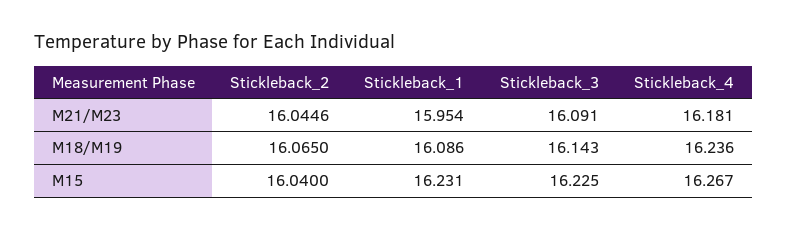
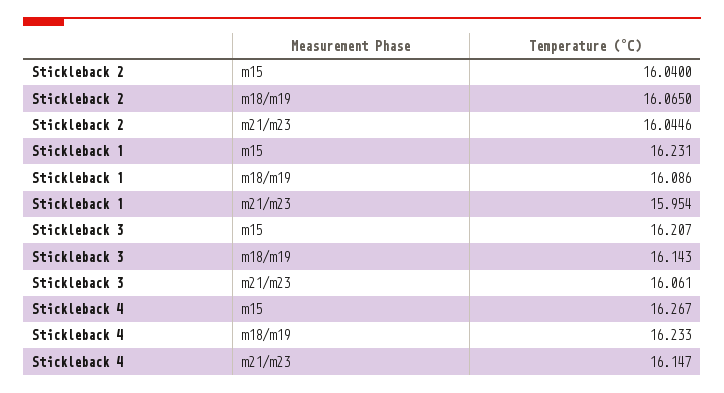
  {
    "Stickleback_2": {
      "M21/M23": 16.0446,
      "M18/M19": 16.065,
      "M15": 16.04
    },
    "Stickleback_1": {
      "M21/M23": 15.954,
      "M18/M19": 16.086,
      "M15": 16.231
    },
    "Stickleback_3": {
-     "M21/M23": 16.091,
+     "M21/M23": 16.061,
      "M18/M19": 16.143,
-     "M15": 16.225
+     "M15": 16.207
    },
    "Stickleback_4": {
-     "M21/M23": 16.181,
+     "M21/M23": 16.147,
-     "M18/M19": 16.236,
+     "M18/M19": 16.233,
      "M15": 16.267
    }
  }

